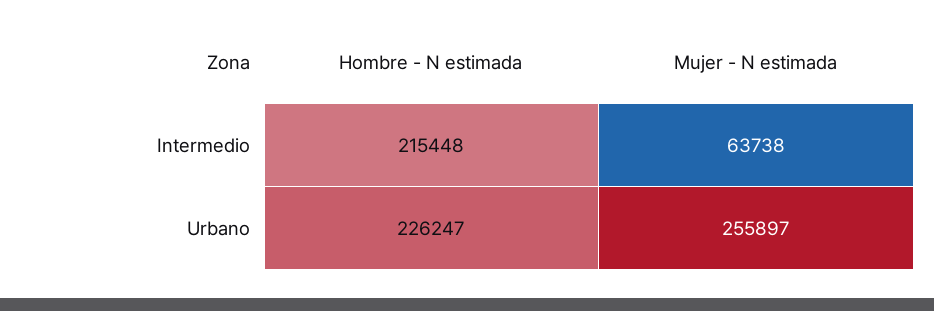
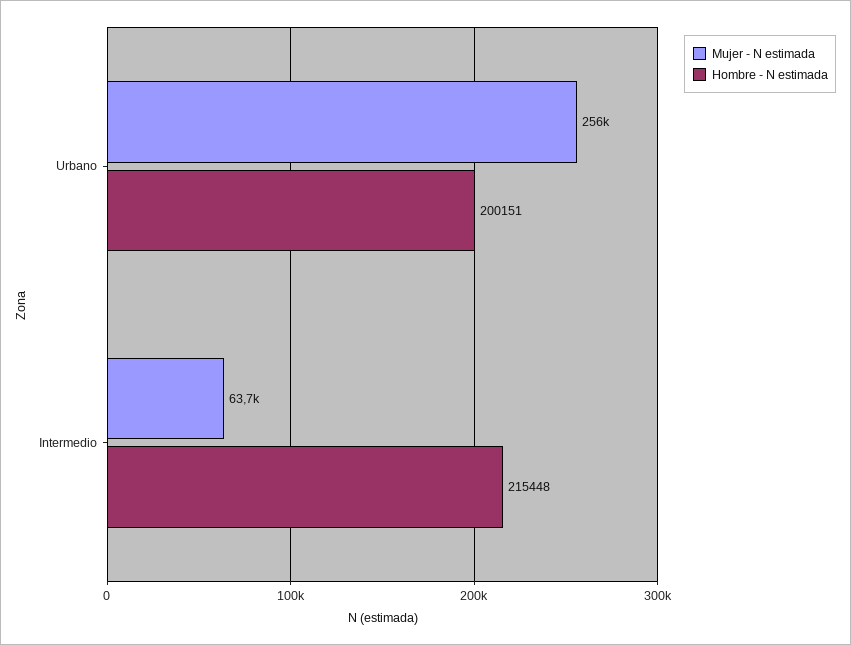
  {
    "Hombre - N estimada": {
      "Intermedio": 215448,
-     "Urbano": 226247
+     "Urbano": 200151
    },
    "Mujer - N estimada": {
      "Intermedio": 63738,
      "Urbano": 255897
    }
  }

